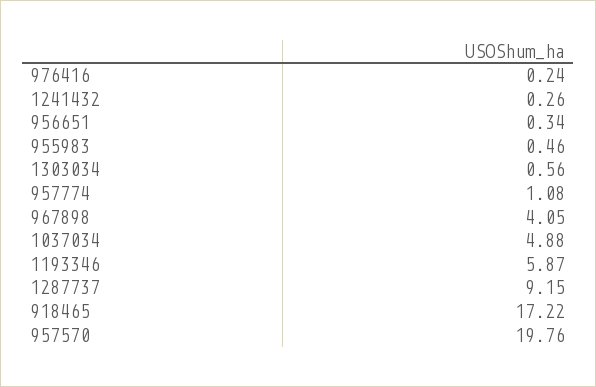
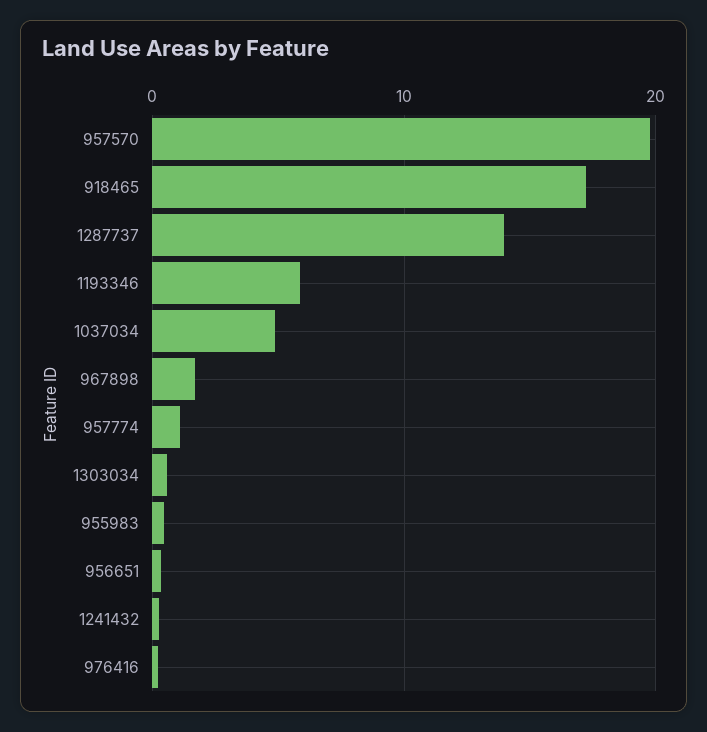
  {
    "976416": 0.24,
    "1241432": 0.26,
    "956651": 0.34,
    "955983": 0.46,
    "1303034": 0.56,
    "957774": 1.08,
-   "967898": 4.05,
+   "967898": 2,
    "1037034": 4.88,
    "1193346": 5.87,
-   "1287737": 9.15,
+   "1287737": 14,
    "918465": 17.22,
    "957570": 19.76
  }

